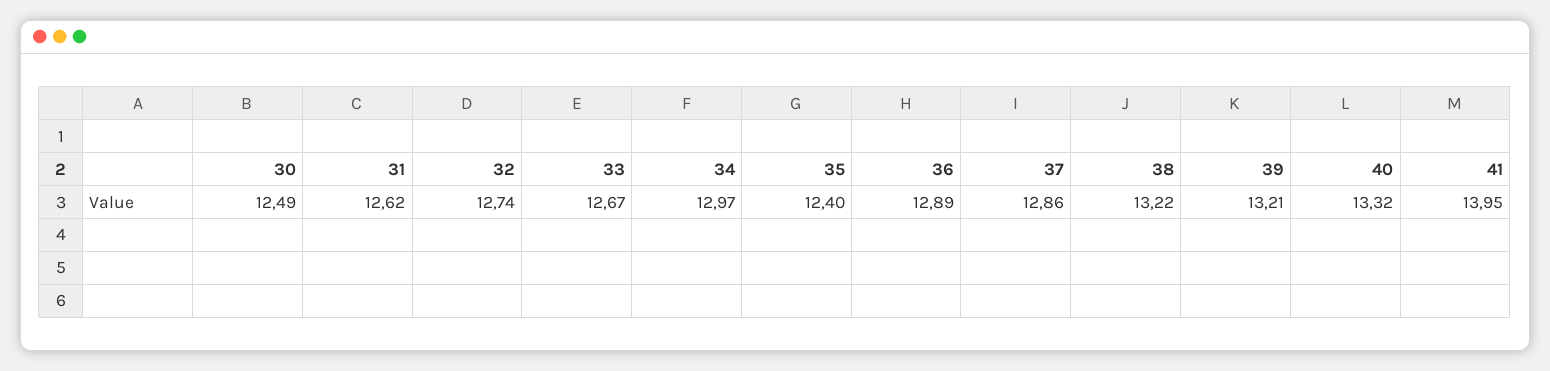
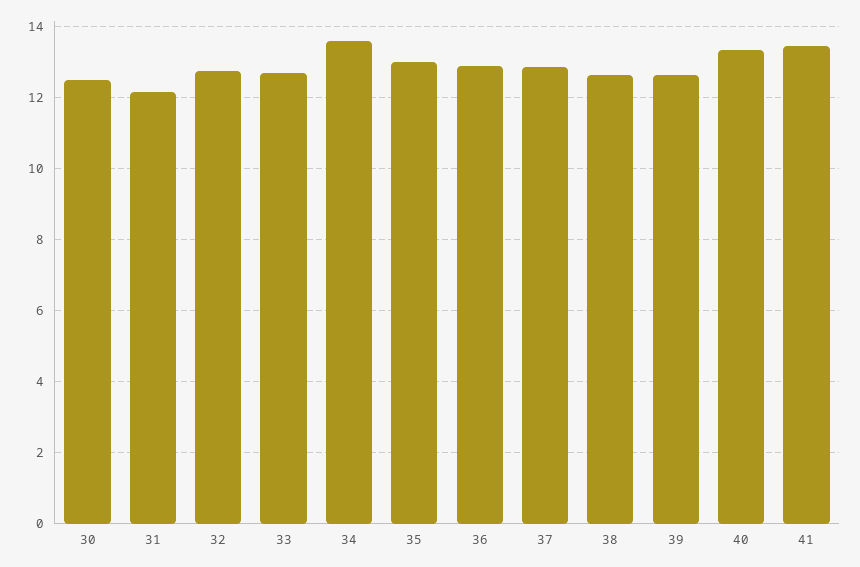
  {
    "30": 12.49,
-   "31": 12.62,
+   "31": 12.2,
    "32": 12.74,
    "33": 12.67,
-   "34": 12.97,
+   "34": 13.6,
-   "35": 12.4,
+   "35": 13,
    "36": 12.89,
    "37": 12.86,
-   "38": 13.22,
+   "38": 12.6,
-   "39": 13.21,
+   "39": 12.6,
    "40": 13.32,
-   "41": 13.95
+   "41": 13.4
  }

